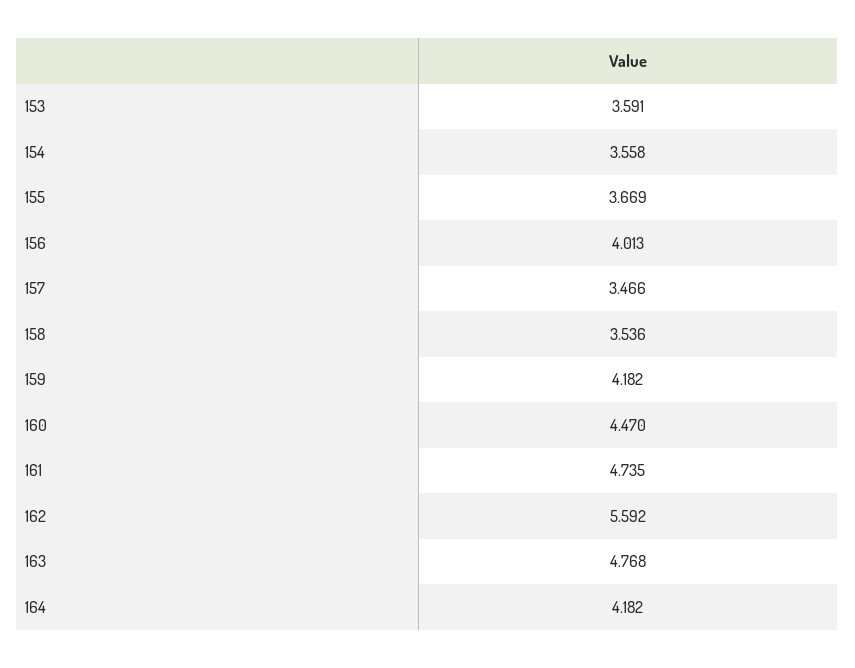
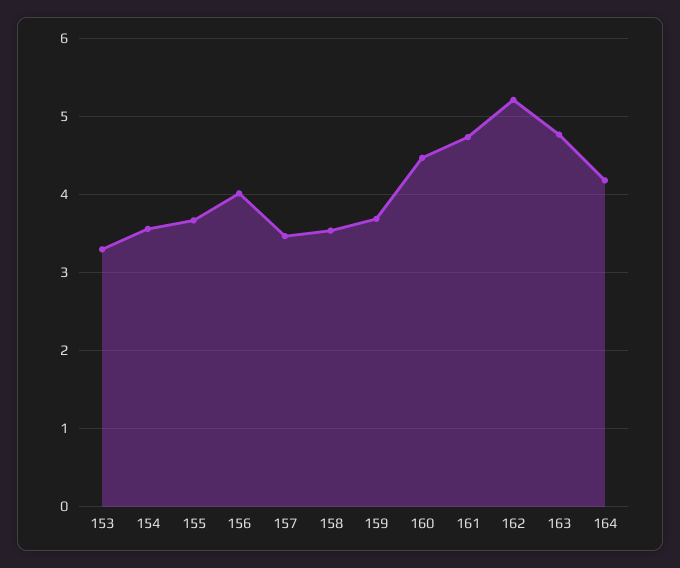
  {
-   "153": 3.591,
+   "153": 3.3,
    "154": 3.558,
    "155": 3.669,
    "156": 4.013,
    "157": 3.466,
    "158": 3.536,
-   "159": 4.182,
+   "159": 3.7,
    "160": 4.47,
    "161": 4.735,
-   "162": 5.592,
+   "162": 5.2,
    "163": 4.768,
    "164": 4.182
  }

